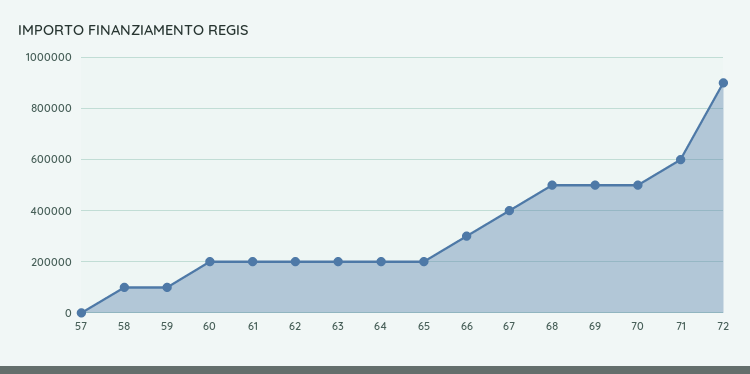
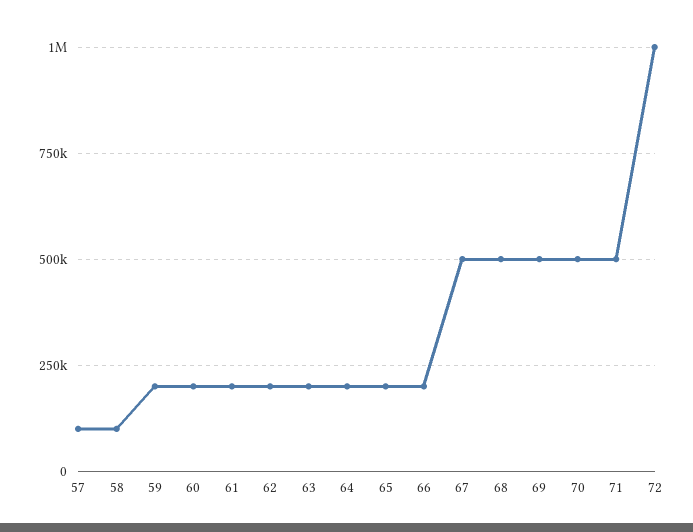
  {
-   "57": 0,
+   "57": 100000,
    "58": 100000,
-   "59": 100000,
+   "59": 200000,
    "60": 200000,
    "61": 200000,
    "62": 200000,
    "63": 200000,
    "64": 200000,
    "65": 200000,
-   "66": 300000,
+   "66": 200000,
-   "67": 400000,
+   "67": 500000,
    "68": 500000,
    "69": 500000,
    "70": 500000,
-   "71": 600000,
+   "71": 500000,
-   "72": 900000
+   "72": 1000000
  }

